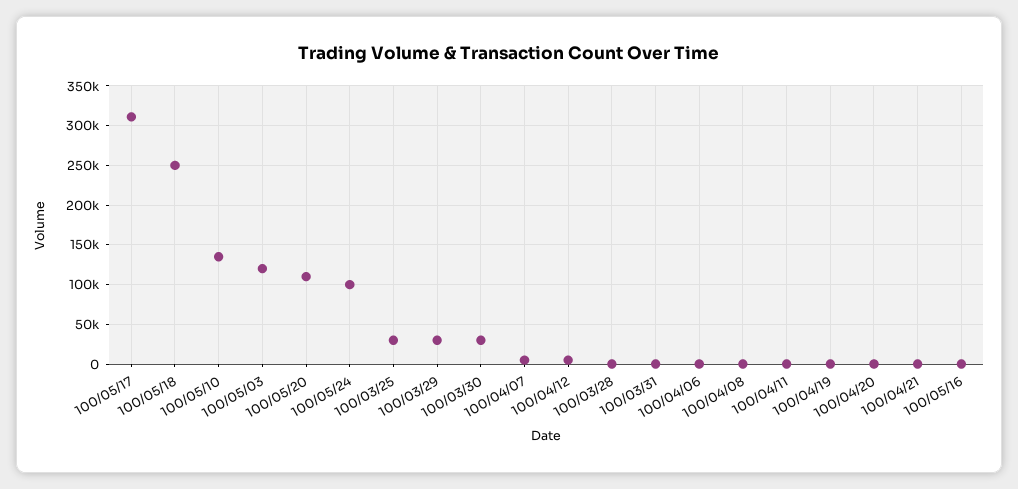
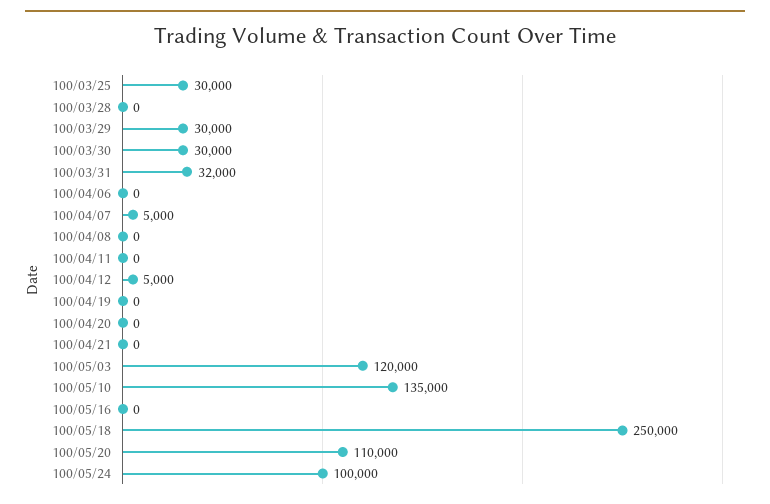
  {
-   "100/05/17": 310000,
    "100/05/18": 250000,
    "100/05/10": 135000,
    "100/05/03": 120000,
    "100/05/20": 110000,
    "100/05/24": 100000,
    "100/03/25": 30000,
    "100/03/29": 30000,
    "100/03/30": 30000,
    "100/04/07": 5000,
    "100/04/12": 5000,
    "100/03/28": 0,
-   "100/03/31": 0,
+   "100/03/31": 32000,
    "100/04/06": 0,
    "100/04/08": 0,
    "100/04/11": 0,
    "100/04/19": 0,
    "100/04/20": 0,
    "100/04/21": 0,
    "100/05/16": 0
  }

